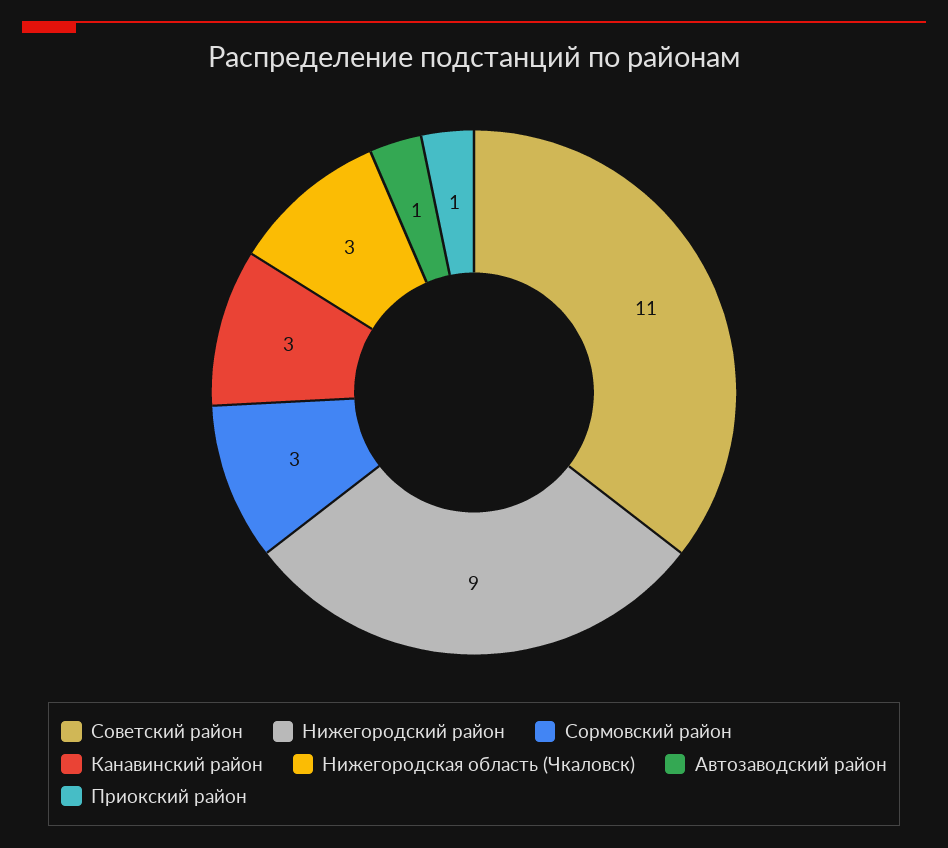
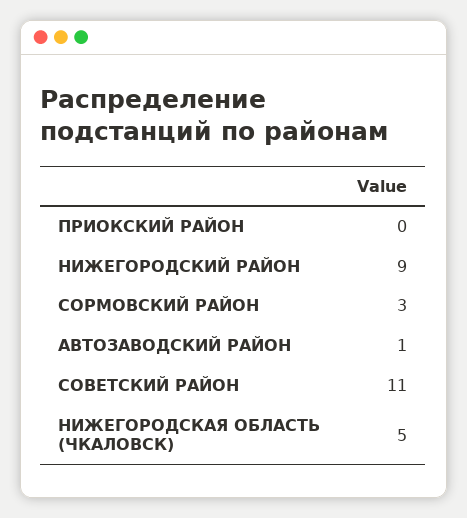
  {
    "Советский район": 11,
    "Нижегородский район": 9,
    "Сормовский район": 3,
-   "Канавинский район": 3,
-   "Нижегородская область (Чкаловск)": 3,
+   "Нижегородская область (Чкаловск)": 5,
    "Автозаводский район": 1,
-   "Приокский район": 1
+   "Приокский район": 0
  }

